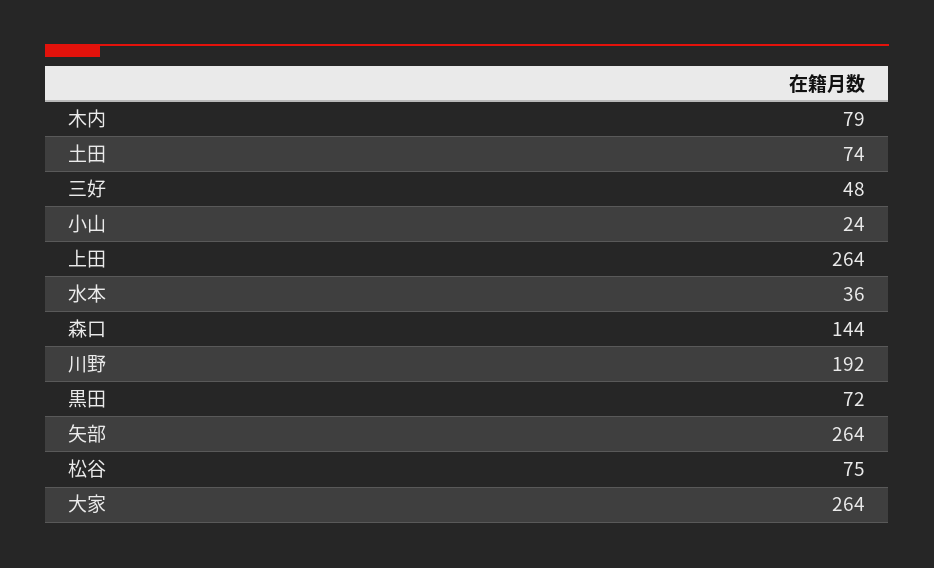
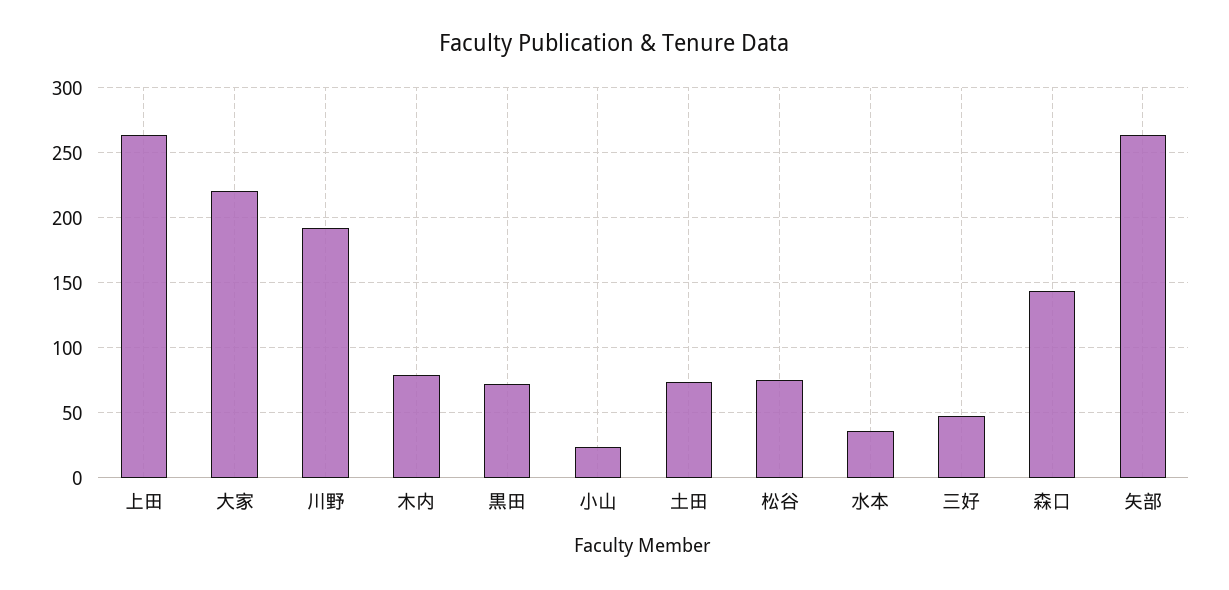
  {
    "木内": 79,
    "土田": 74,
    "三好": 48,
    "小山": 24,
    "上田": 264,
    "水本": 36,
    "森口": 144,
    "川野": 192,
    "黒田": 72,
    "矢部": 264,
    "松谷": 75,
-   "大家": 264
+   "大家": 220
  }

